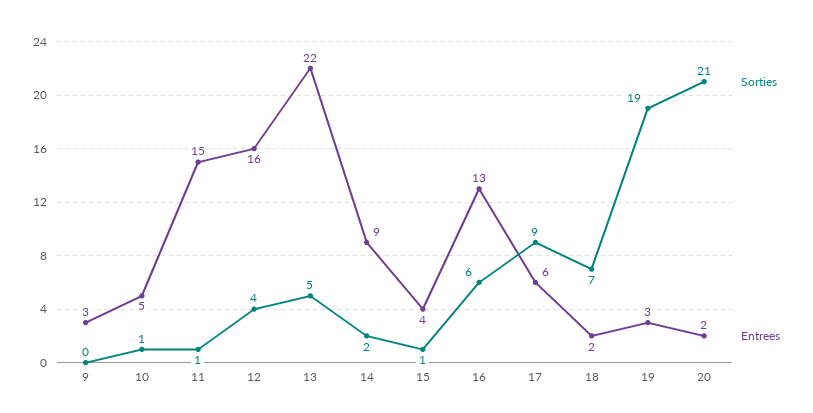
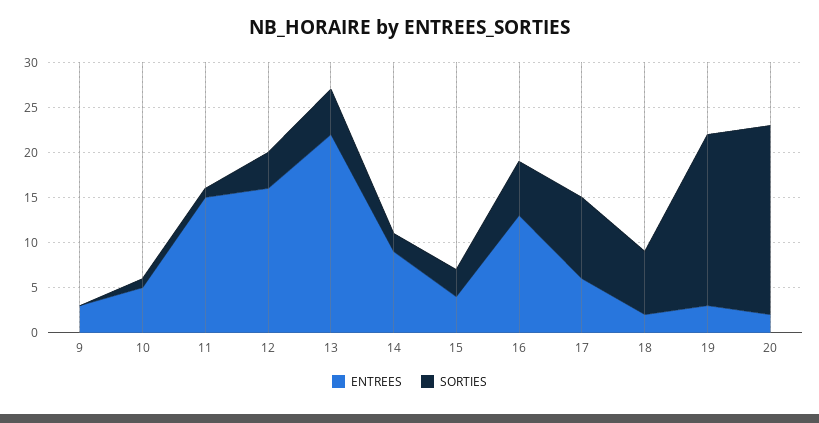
  {
    "Sorties": {
      "9": 0,
      "10": 1,
      "11": 1,
      "12": 4,
      "13": 5,
      "14": 2,
-     "15": 1,
+     "15": 3,
      "16": 6,
      "17": 9,
      "18": 7,
      "19": 19,
      "20": 21
    },
    "Entrees": {
      "9": 3,
      "10": 5,
      "11": 15,
      "12": 16,
      "13": 22,
      "14": 9,
      "15": 4,
      "16": 13,
      "17": 6,
      "18": 2,
      "19": 3,
      "20": 2
    }
  }

